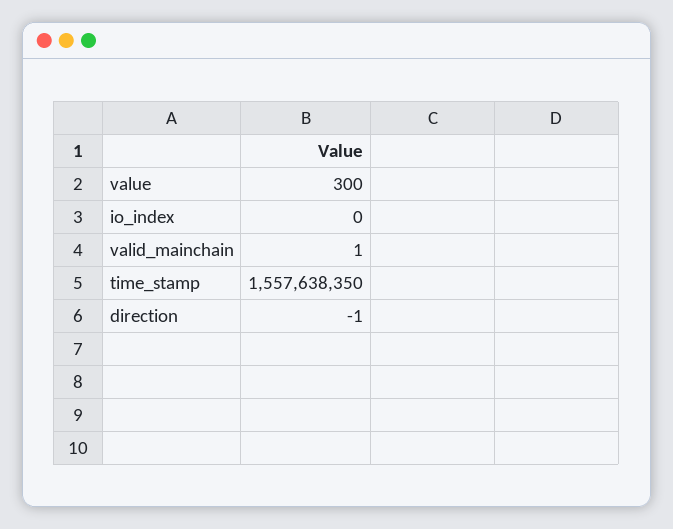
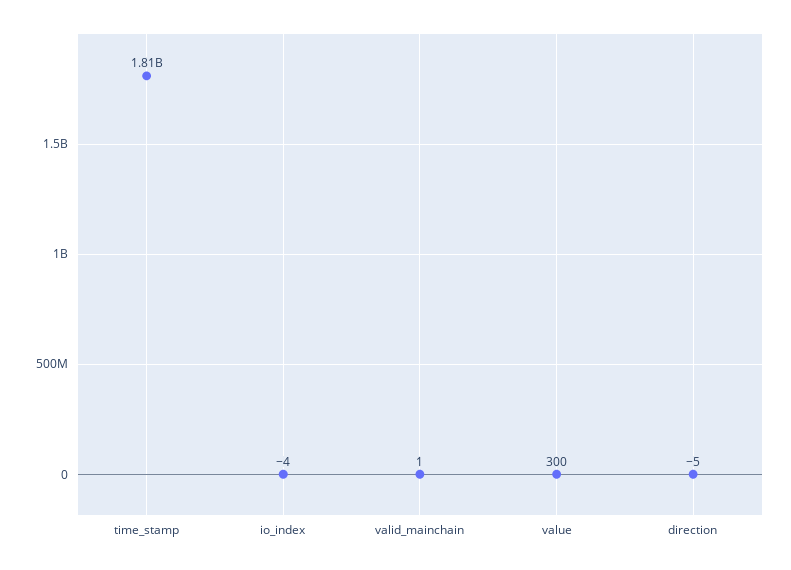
  {
    "value": 300,
-   "io_index": 0,
+   "io_index": -4,
    "valid_mainchain": 1,
-   "time_stamp": 1557638350,
+   "time_stamp": 1810000000,
-   "direction": -1
+   "direction": -5
  }

